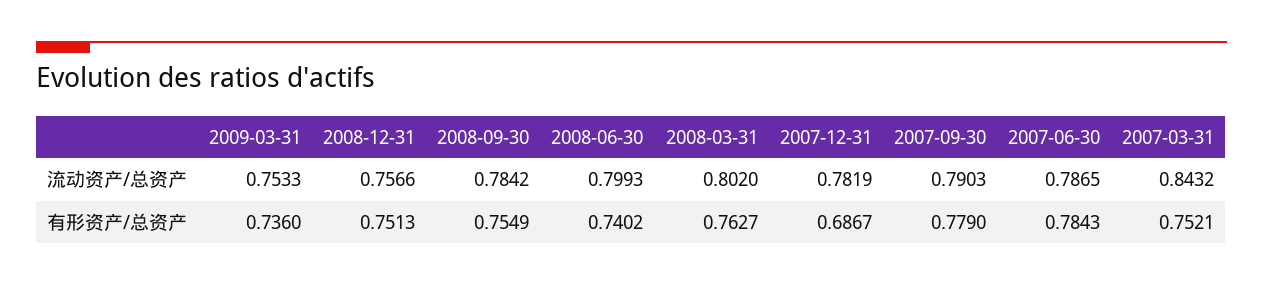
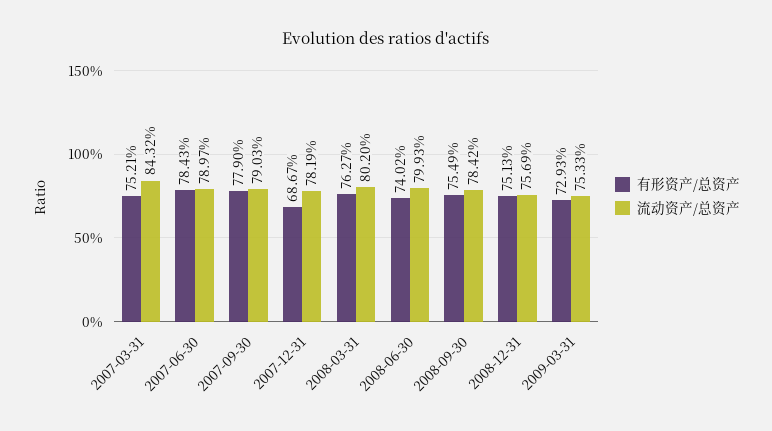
  {
    "流动资产/总资产": {
      "2009-03-31": 0.7533,
-     "2008-12-31": 0.7566,
+     "2008-12-31": 0.7569,
      "2008-09-30": 0.7842,
      "2008-06-30": 0.7993,
      "2008-03-31": 0.802,
      "2007-12-31": 0.7819,
      "2007-09-30": 0.7903,
-     "2007-06-30": 0.7865,
+     "2007-06-30": 0.7897,
      "2007-03-31": 0.8432
    },
    "有形资产/总资产": {
-     "2009-03-31": 0.736,
+     "2009-03-31": 0.7293,
      "2008-12-31": 0.7513,
      "2008-09-30": 0.7549,
      "2008-06-30": 0.7402,
      "2008-03-31": 0.7627,
      "2007-12-31": 0.6867,
      "2007-09-30": 0.779,
      "2007-06-30": 0.7843,
      "2007-03-31": 0.7521
    }
  }

